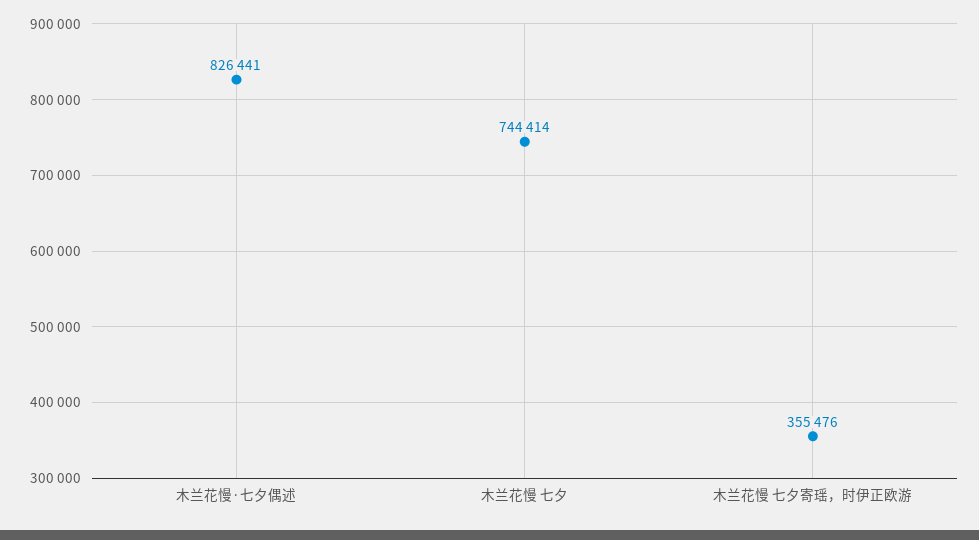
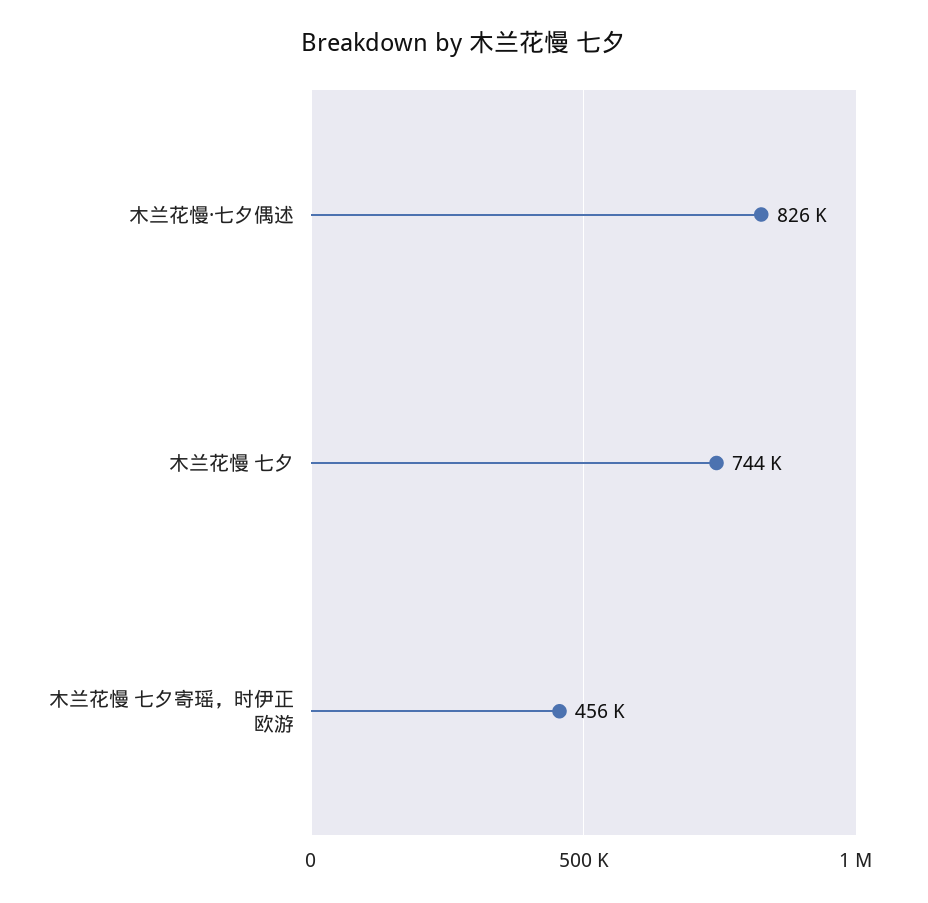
  {
    "木兰花慢·七夕偶述": 826441,
    "木兰花慢 七夕": 744414,
-   "木兰花慢 七夕寄瑶，时伊正欧游": 355476
+   "木兰花慢 七夕寄瑶，时伊正欧游": 456000
  }

